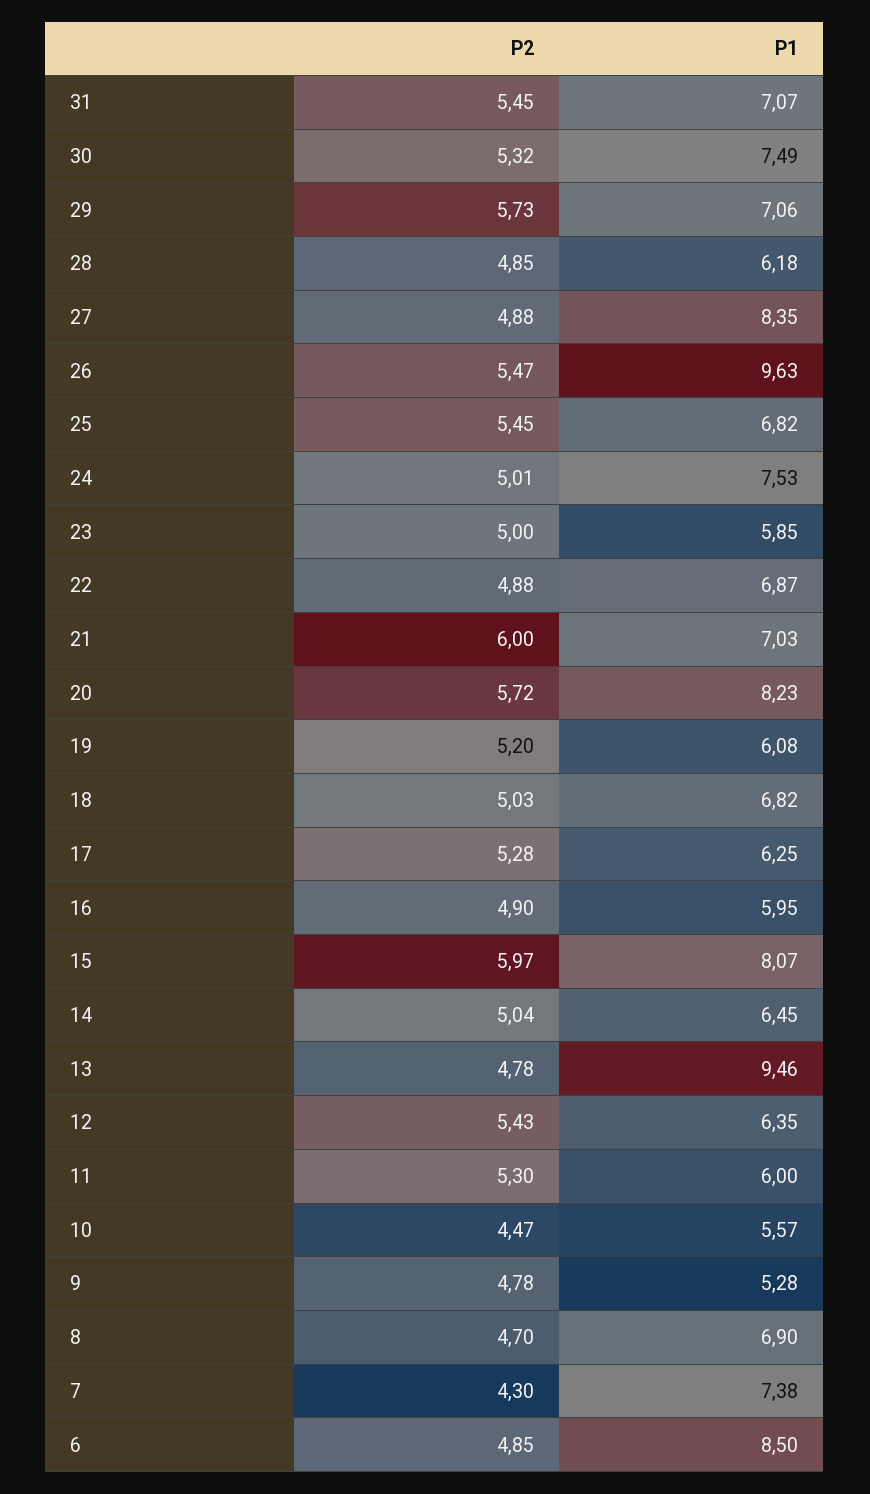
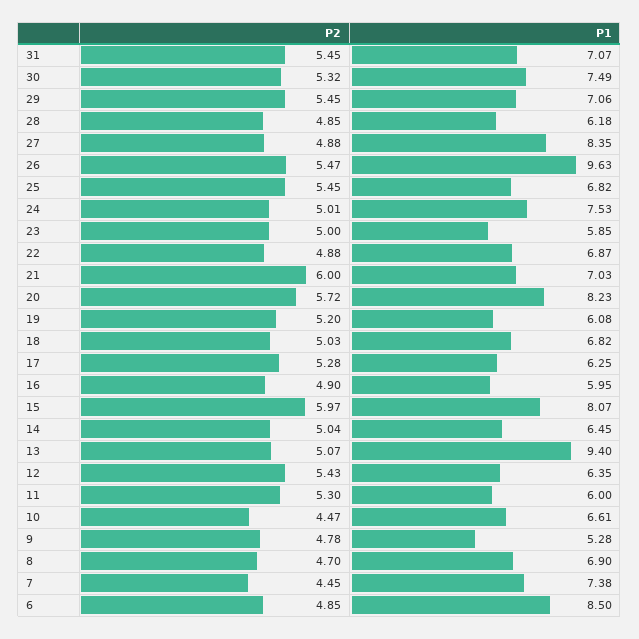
  {
    "P2": {
      "31": 5.45,
      "30": 5.32,
-     "29": 5.73,
+     "29": 5.45,
      "28": 4.85,
      "27": 4.88,
      "26": 5.47,
      "25": 5.45,
      "24": 5.01,
      "23": 5,
      "22": 4.88,
      "21": 6,
      "20": 5.72,
      "19": 5.2,
      "18": 5.03,
      "17": 5.28,
      "16": 4.9,
      "15": 5.97,
      "14": 5.04,
-     "13": 4.78,
+     "13": 5.07,
      "12": 5.43,
      "11": 5.3,
      "10": 4.47,
      "9": 4.78,
      "8": 4.7,
-     "7": 4.3,
+     "7": 4.45,
      "6": 4.85
    },
    "P1": {
      "31": 7.07,
      "30": 7.49,
      "29": 7.06,
      "28": 6.18,
      "27": 8.35,
      "26": 9.63,
      "25": 6.82,
      "24": 7.53,
      "23": 5.85,
      "22": 6.87,
      "21": 7.03,
      "20": 8.23,
      "19": 6.08,
      "18": 6.82,
      "17": 6.25,
      "16": 5.95,
      "15": 8.07,
      "14": 6.45,
-     "13": 9.46,
+     "13": 9.4,
      "12": 6.35,
      "11": 6,
-     "10": 5.57,
+     "10": 6.61,
      "9": 5.28,
      "8": 6.9,
      "7": 7.38,
      "6": 8.5
    }
  }

